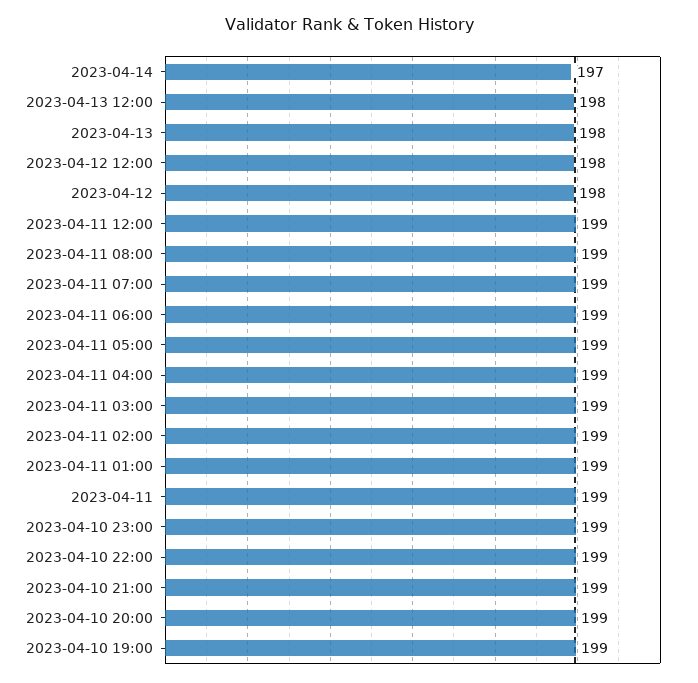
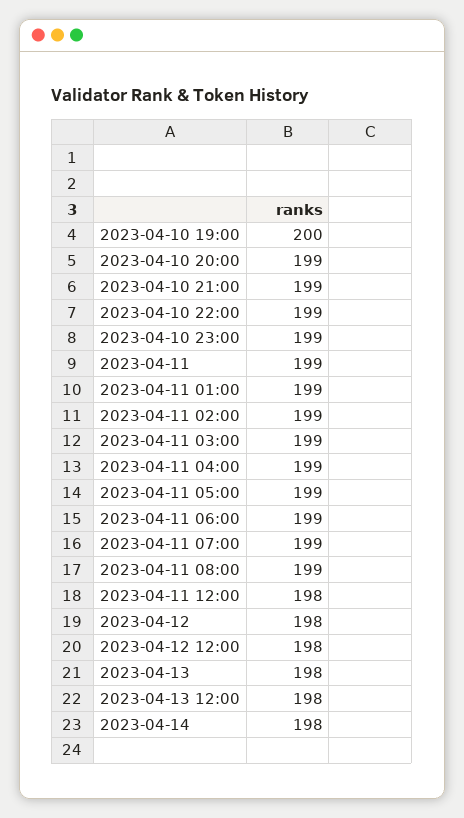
  {
-   "2023-04-14": 197,
+   "2023-04-14": 198,
    "2023-04-13 12:00": 198,
    "2023-04-13": 198,
    "2023-04-12 12:00": 198,
    "2023-04-12": 198,
-   "2023-04-11 12:00": 199,
+   "2023-04-11 12:00": 198,
    "2023-04-11 08:00": 199,
    "2023-04-11 07:00": 199,
    "2023-04-11 06:00": 199,
    "2023-04-11 05:00": 199,
    "2023-04-11 04:00": 199,
    "2023-04-11 03:00": 199,
    "2023-04-11 02:00": 199,
    "2023-04-11 01:00": 199,
    "2023-04-11": 199,
    "2023-04-10 23:00": 199,
    "2023-04-10 22:00": 199,
    "2023-04-10 21:00": 199,
    "2023-04-10 20:00": 199,
-   "2023-04-10 19:00": 199
+   "2023-04-10 19:00": 200
  }

